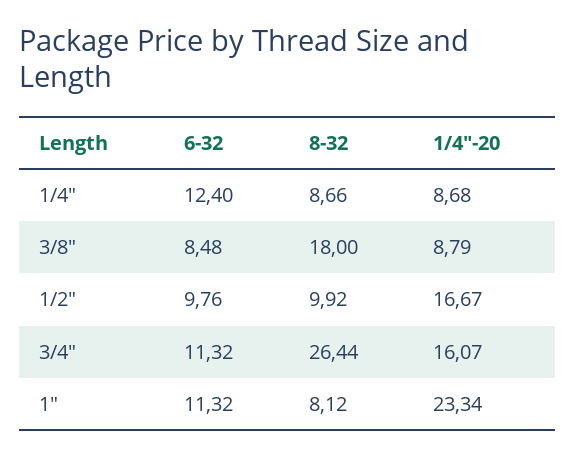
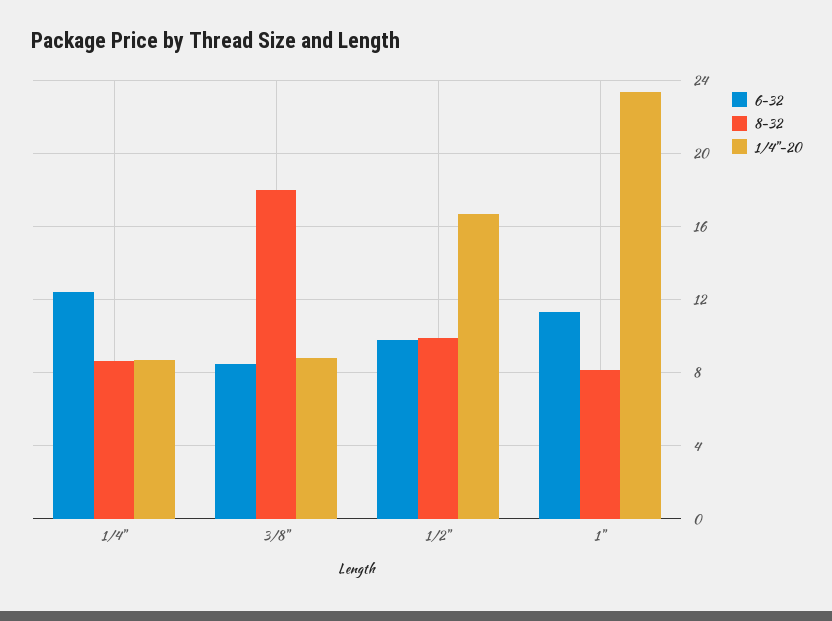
  {
    "6-32": {
      "1/4\"": 12.4,
      "3/8\"": 8.48,
      "1/2\"": 9.76,
-     "3/4\"": 11.32,
      "1\"": 11.32
    },
    "8-32": {
      "1/4\"": 8.66,
      "3/8\"": 18,
      "1/2\"": 9.92,
-     "3/4\"": 26.44,
      "1\"": 8.12
    },
    "1/4\"-20": {
      "1/4\"": 8.68,
      "3/8\"": 8.79,
      "1/2\"": 16.67,
-     "3/4\"": 16.07,
      "1\"": 23.34
    }
  }

